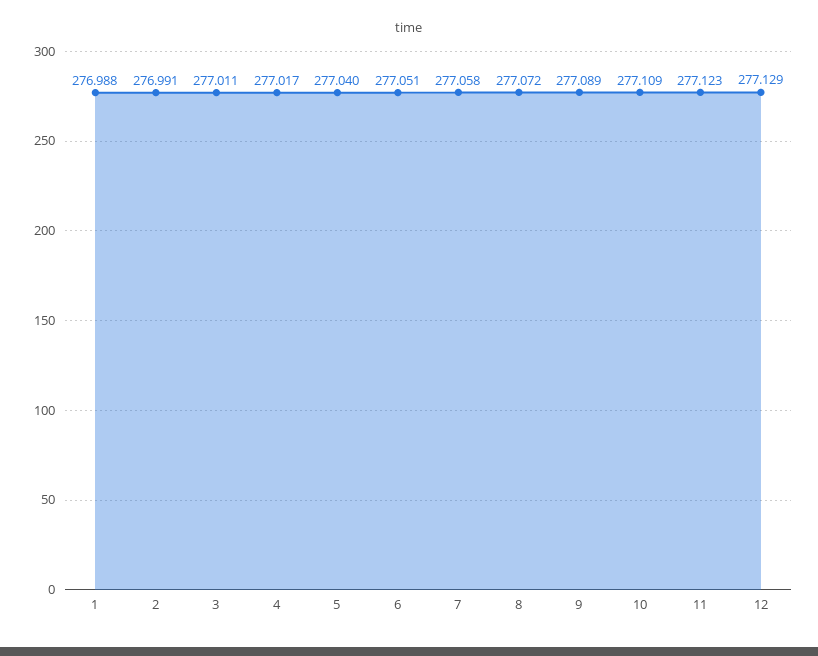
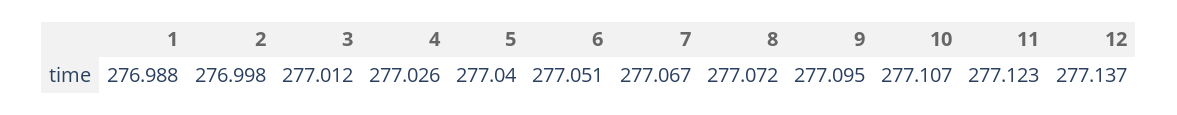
  {
    "1": 276.988,
-   "2": 276.991,
+   "2": 276.998,
-   "3": 277.011,
+   "3": 277.012,
-   "4": 277.017,
+   "4": 277.026,
    "5": 277.04,
    "6": 277.051,
-   "7": 277.058,
+   "7": 277.067,
    "8": 277.072,
-   "9": 277.089,
+   "9": 277.095,
-   "10": 277.109,
+   "10": 277.107,
    "11": 277.123,
-   "12": 277.129
+   "12": 277.137
  }

